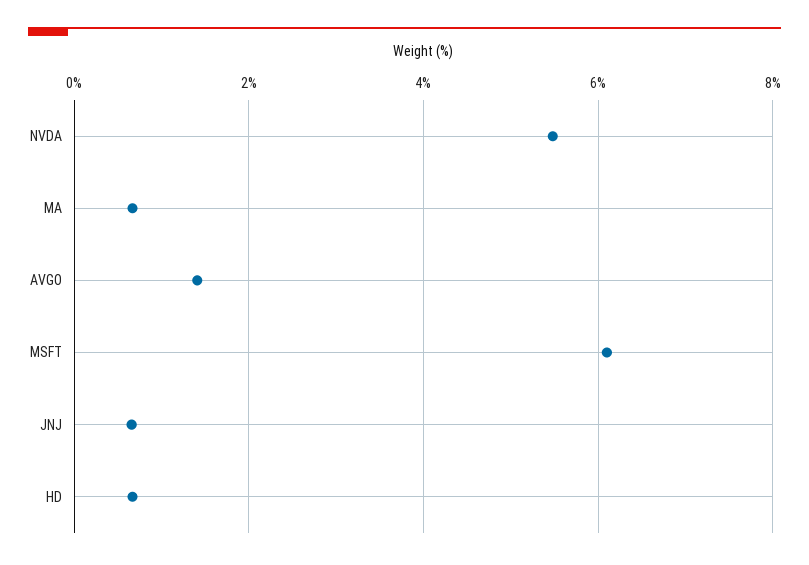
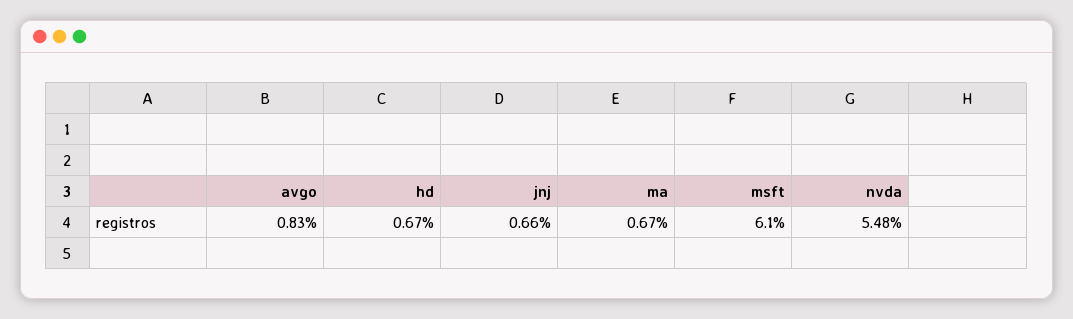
  {
    "NVDA": 5.48,
    "MA": 0.67,
-   "AVGO": 1.4,
+   "AVGO": 0.83,
    "MSFT": 6.1,
    "JNJ": 0.66,
    "HD": 0.67
  }

